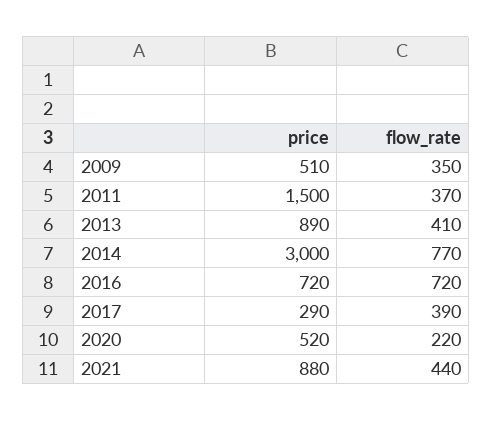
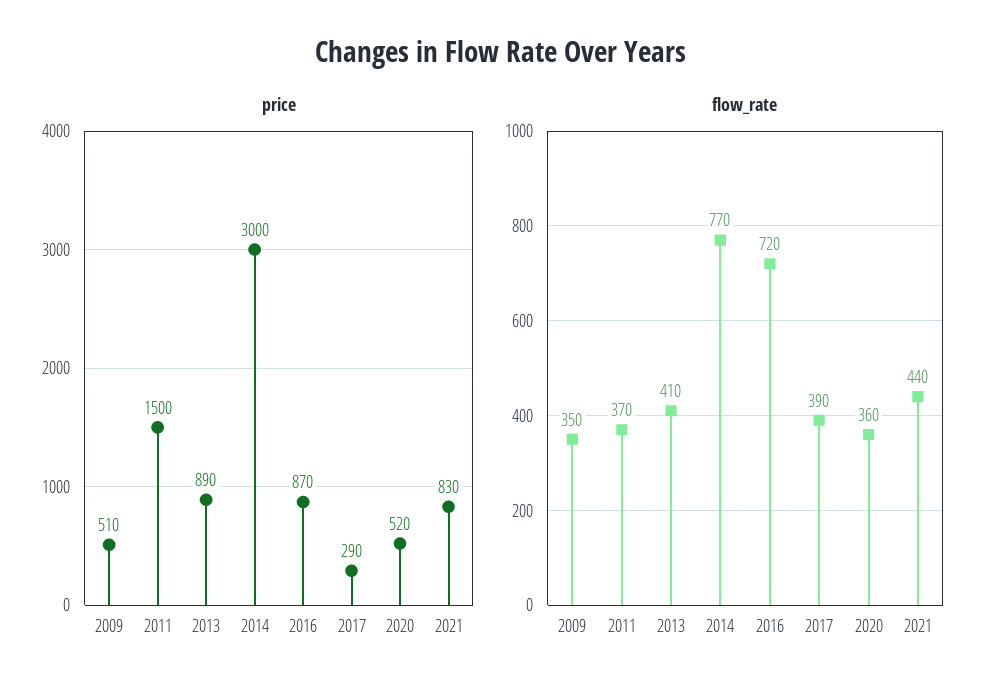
  {
    "price": {
      "2009": 510,
      "2011": 1500,
      "2013": 890,
      "2014": 3000,
-     "2016": 720,
+     "2016": 870,
      "2017": 290,
      "2020": 520,
-     "2021": 880
+     "2021": 830
    },
    "flow_rate": {
      "2009": 350,
      "2011": 370,
      "2013": 410,
      "2014": 770,
      "2016": 720,
      "2017": 390,
-     "2020": 220,
+     "2020": 360,
      "2021": 440
    }
  }

